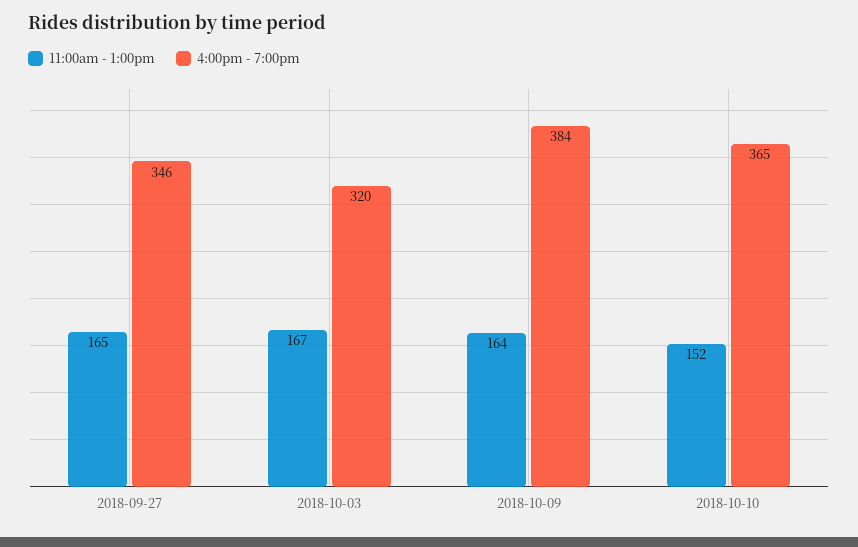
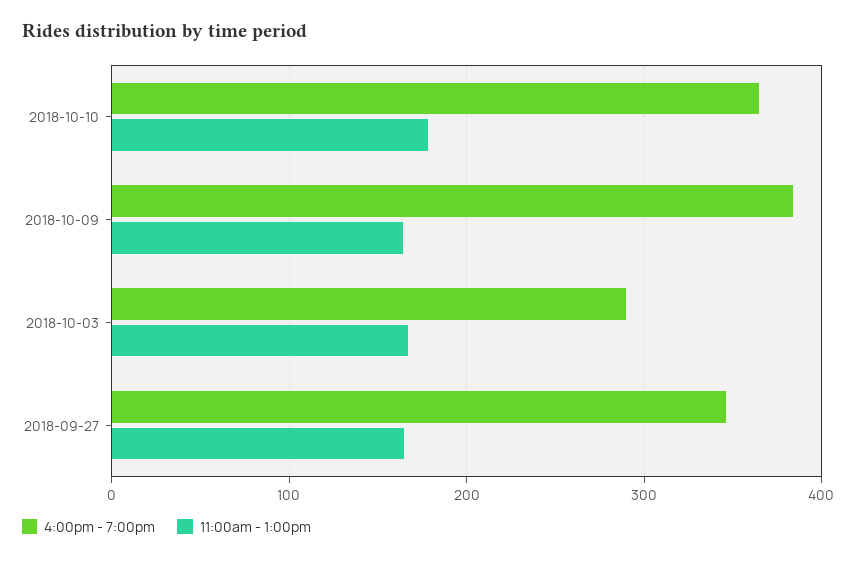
  {
    "11:00am - 1:00pm": {
      "2018-09-27": 165,
      "2018-10-03": 167,
      "2018-10-09": 164,
-     "2018-10-10": 152
+     "2018-10-10": 180
    },
    "4:00pm - 7:00pm": {
      "2018-09-27": 346,
-     "2018-10-03": 320,
+     "2018-10-03": 290,
      "2018-10-09": 384,
      "2018-10-10": 365
    }
  }

